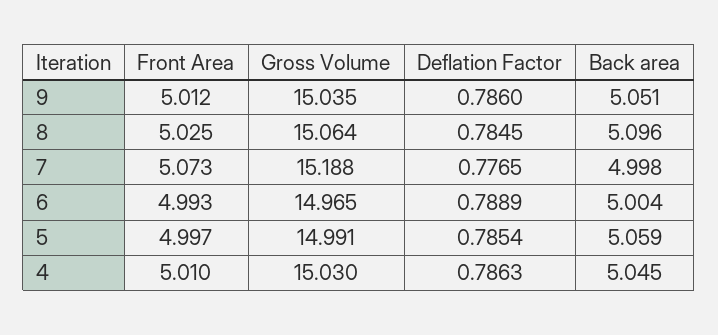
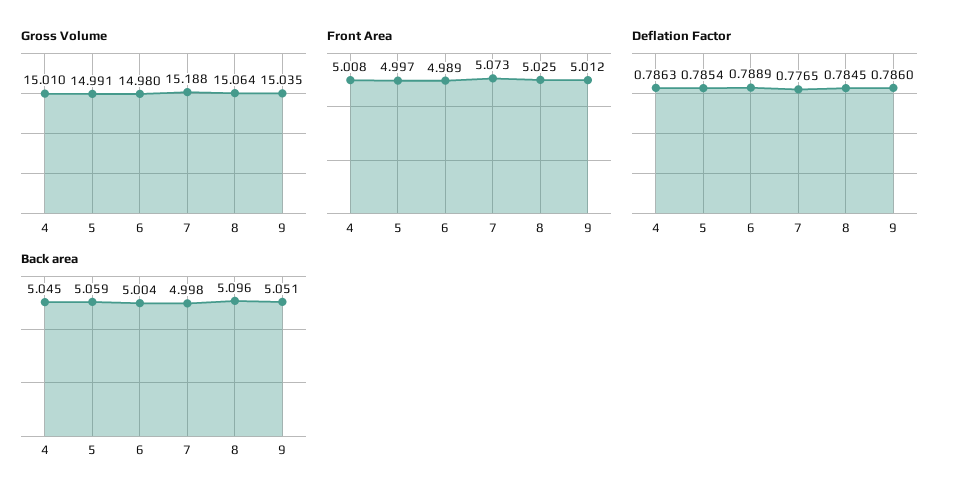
  {
    "Front Area": {
      "9": 5.012,
      "8": 5.025,
      "7": 5.073,
-     "6": 4.993,
+     "6": 4.989,
      "5": 4.997,
-     "4": 5.01
+     "4": 5.008
    },
    "Gross Volume": {
      "9": 15.035,
      "8": 15.064,
      "7": 15.188,
-     "6": 14.965,
+     "6": 14.98,
      "5": 14.991,
-     "4": 15.03
+     "4": 15.01
    },
    "Deflation Factor": {
      "9": 0.786,
      "8": 0.7845,
      "7": 0.7765,
      "6": 0.7889,
      "5": 0.7854,
      "4": 0.7863
    },
    "Back area": {
      "9": 5.051,
      "8": 5.096,
      "7": 4.998,
      "6": 5.004,
      "5": 5.059,
      "4": 5.045
    }
  }

